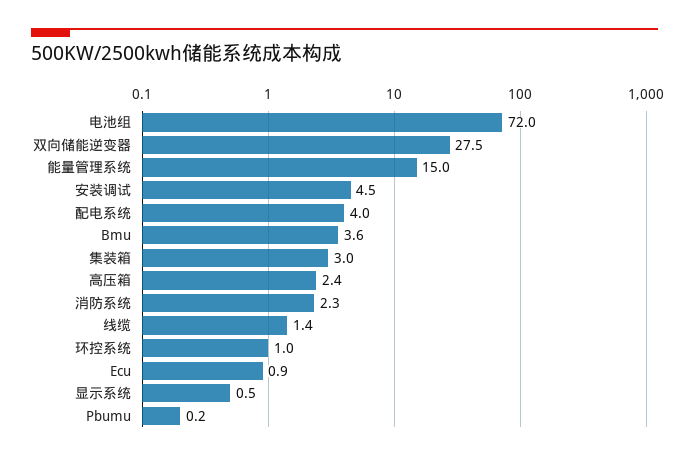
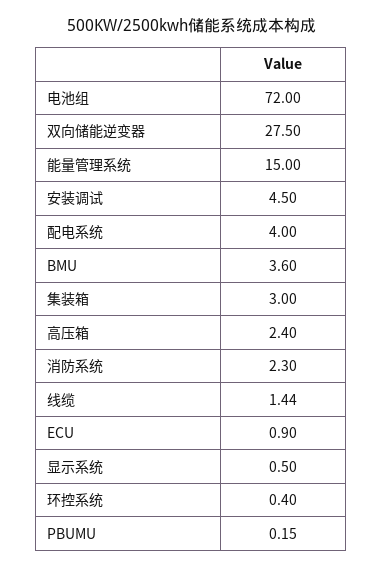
  {
    "电池组": 72,
    "双向储能逆变器": 27.5,
    "能量管理系统": 15,
    "安装调试": 4.5,
    "配电系统": 4,
    "Bmu": 3.6,
    "集装箱": 3,
    "高压箱": 2.4,
    "消防系统": 2.3,
    "线缆": 1.44,
-   "环控系统": 1,
+   "环控系统": 0.4,
    "Ecu": 0.9,
    "显示系统": 0.5,
    "Pbumu": 0.15
  }

